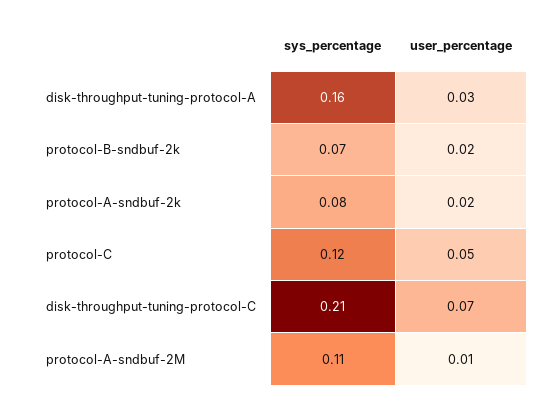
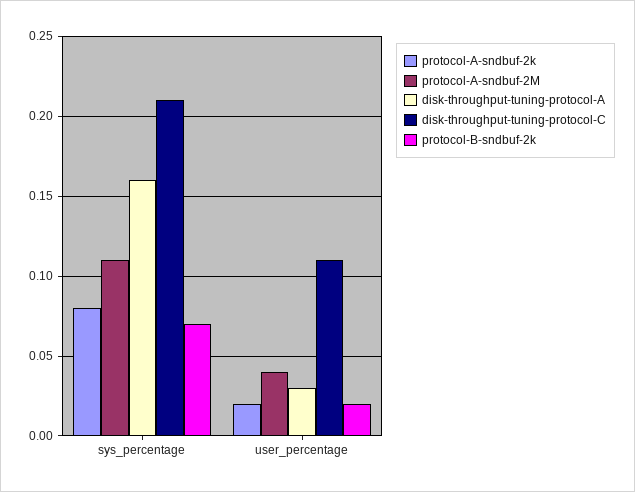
  {
    "disk-throughput-tuning-protocol-A": {
      "sys_percentage": 0.16,
      "user_percentage": 0.03
    },
    "protocol-B-sndbuf-2k": {
      "sys_percentage": 0.07,
      "user_percentage": 0.02
    },
    "protocol-A-sndbuf-2k": {
      "sys_percentage": 0.08,
      "user_percentage": 0.02
    },
-   "protocol-C": {
-     "sys_percentage": 0.12,
-     "user_percentage": 0.05
-   },
    "disk-throughput-tuning-protocol-C": {
      "sys_percentage": 0.21,
-     "user_percentage": 0.07
+     "user_percentage": 0.11
    },
    "protocol-A-sndbuf-2M": {
      "sys_percentage": 0.11,
-     "user_percentage": 0.01
+     "user_percentage": 0.04
    }
  }

